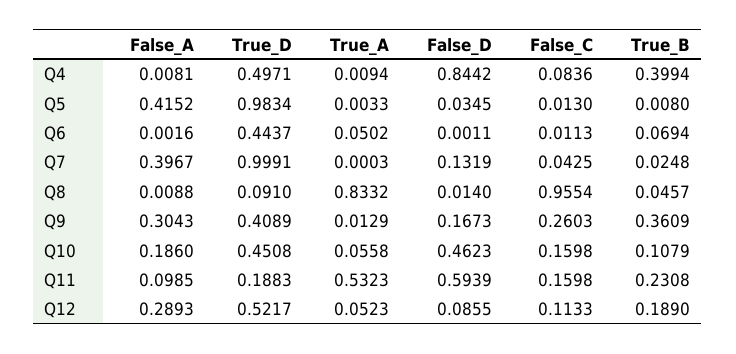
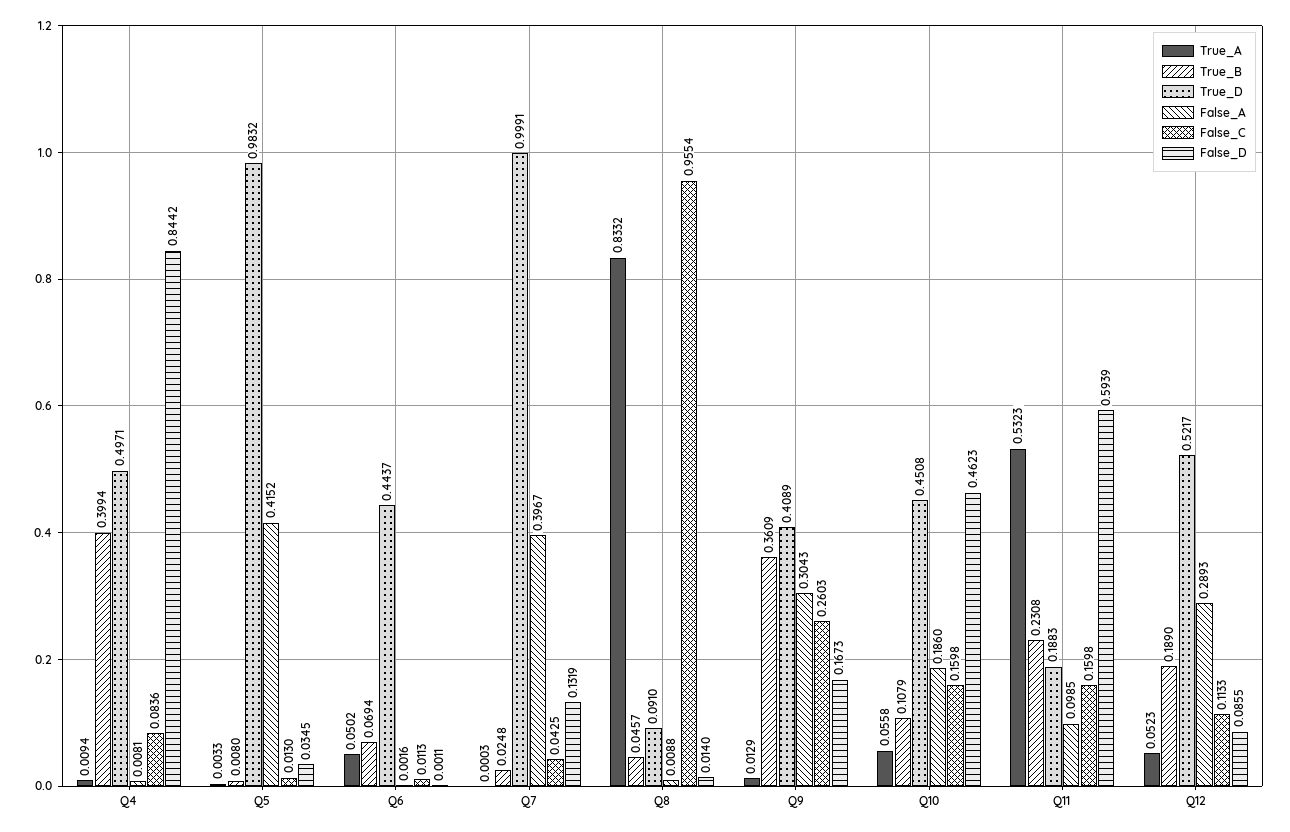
  {
    "False_A": {
      "Q4": 0.0081,
      "Q5": 0.4152,
      "Q6": 0.0016,
      "Q7": 0.3967,
      "Q8": 0.0088,
      "Q9": 0.3043,
      "Q10": 0.186,
      "Q11": 0.0985,
      "Q12": 0.2893
    },
    "True_D": {
      "Q4": 0.4971,
-     "Q5": 0.9834,
+     "Q5": 0.9832,
      "Q6": 0.4437,
      "Q7": 0.9991,
      "Q8": 0.091,
      "Q9": 0.4089,
      "Q10": 0.4508,
      "Q11": 0.1883,
      "Q12": 0.5217
    },
    "True_A": {
      "Q4": 0.0094,
      "Q5": 0.0033,
      "Q6": 0.0502,
      "Q7": 0.0003,
      "Q8": 0.8332,
      "Q9": 0.0129,
      "Q10": 0.0558,
      "Q11": 0.5323,
      "Q12": 0.0523
    },
    "False_D": {
      "Q4": 0.8442,
      "Q5": 0.0345,
      "Q6": 0.0011,
      "Q7": 0.1319,
      "Q8": 0.014,
      "Q9": 0.1673,
      "Q10": 0.4623,
      "Q11": 0.5939,
      "Q12": 0.0855
    },
    "False_C": {
      "Q4": 0.0836,
      "Q5": 0.013,
      "Q6": 0.0113,
      "Q7": 0.0425,
      "Q8": 0.9554,
      "Q9": 0.2603,
      "Q10": 0.1598,
      "Q11": 0.1598,
      "Q12": 0.1133
    },
    "True_B": {
      "Q4": 0.3994,
      "Q5": 0.008,
      "Q6": 0.0694,
      "Q7": 0.0248,
      "Q8": 0.0457,
      "Q9": 0.3609,
      "Q10": 0.1079,
      "Q11": 0.2308,
      "Q12": 0.189
    }
  }

